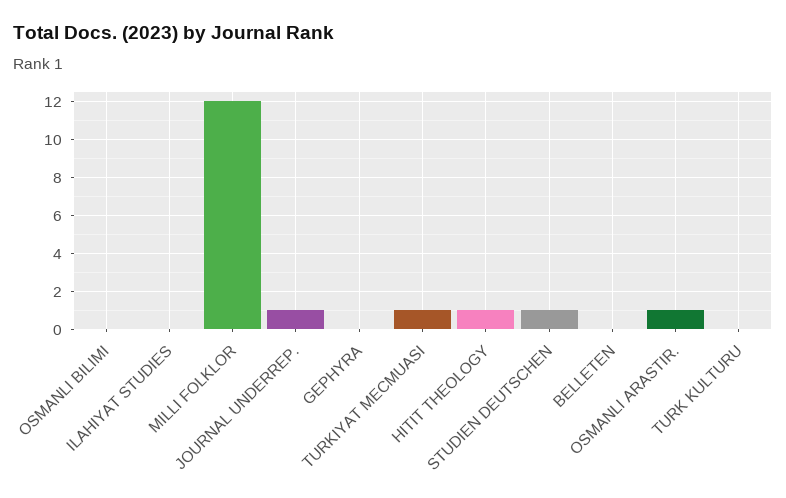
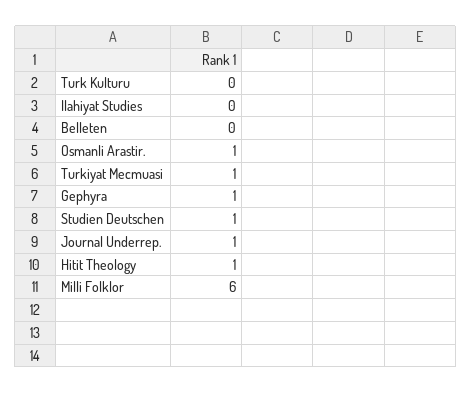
  {
-   "OSMANLI BILIMI": 0,
    "ILAHIYAT STUDIES": 0,
-   "MILLI FOLKLOR": 12,
+   "MILLI FOLKLOR": 6,
    "JOURNAL UNDERREP.": 1,
-   "GEPHYRA": 0,
+   "GEPHYRA": 1,
    "TURKIYAT MECMUASI": 1,
    "HITIT THEOLOGY": 1,
    "STUDIEN DEUTSCHEN": 1,
    "BELLETEN": 0,
    "OSMANLI ARASTIR.": 1,
    "TURK KULTURU": 0
  }

